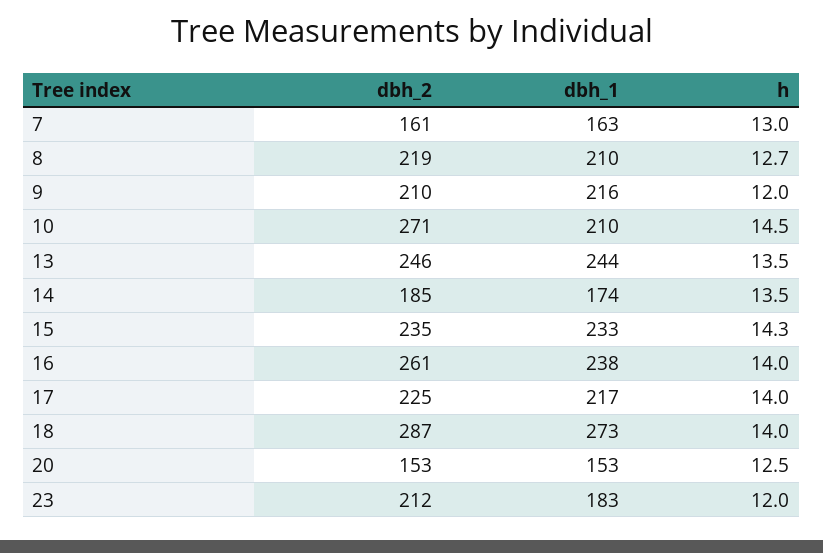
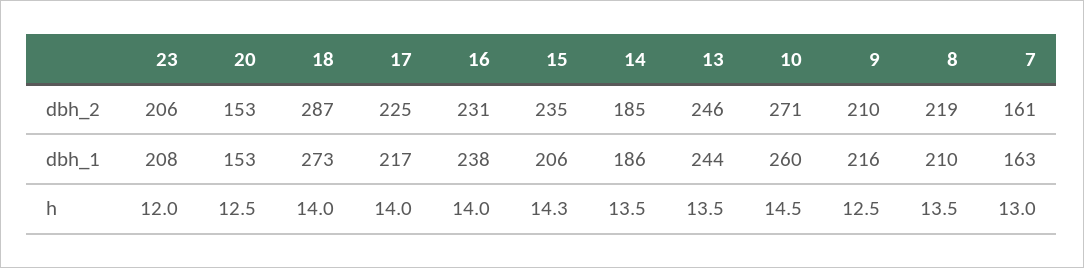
  {
    "dbh_2": {
      "7": 161,
      "8": 219,
      "9": 210,
      "10": 271,
      "13": 246,
      "14": 185,
      "15": 235,
-     "16": 261,
+     "16": 231,
      "17": 225,
      "18": 287,
      "20": 153,
-     "23": 212
+     "23": 206
    },
    "dbh_1": {
      "7": 163,
      "8": 210,
      "9": 216,
-     "10": 210,
+     "10": 260,
      "13": 244,
-     "14": 174,
+     "14": 186,
-     "15": 233,
+     "15": 206,
      "16": 238,
      "17": 217,
      "18": 273,
      "20": 153,
-     "23": 183
+     "23": 208
    },
    "h": {
      "7": 13,
-     "8": 12.7,
+     "8": 13.5,
-     "9": 12,
+     "9": 12.5,
      "10": 14.5,
      "13": 13.5,
      "14": 13.5,
      "15": 14.3,
      "16": 14,
      "17": 14,
      "18": 14,
      "20": 12.5,
      "23": 12
    }
  }

